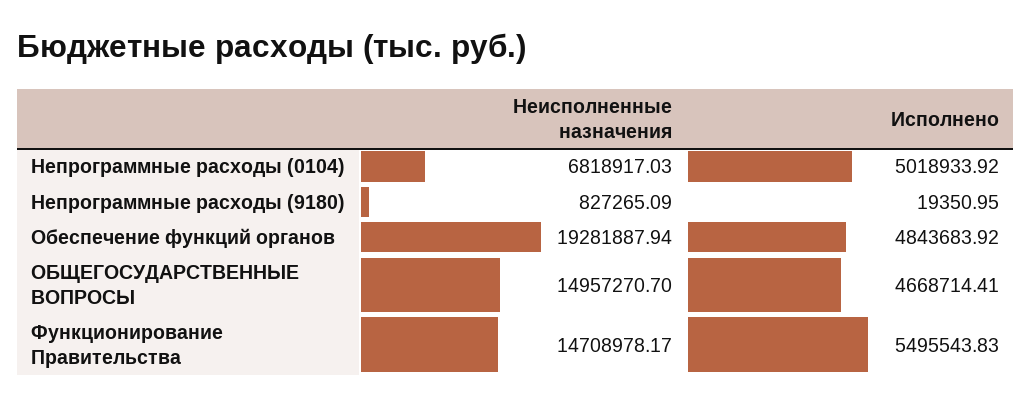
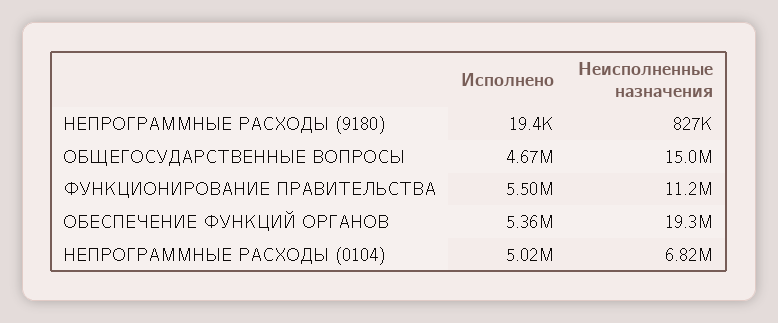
  {
    "Неисполненные назначения": {
      "Непрограммные расходы (0104)": 6818917.03,
      "Непрограммные расходы (9180)": 827265.09,
      "Обеспечение функций органов": 19281887.94,
      "ОБЩЕГОСУДАРСТВЕННЫЕ ВОПРОСЫ": 14957270.7,
-     "Функционирование Правительства": 14708978.17
+     "Функционирование Правительства": 11200000
    },
    "Исполнено": {
      "Непрограммные расходы (0104)": 5018933.92,
      "Непрограммные расходы (9180)": 19350.95,
-     "Обеспечение функций органов": 4843683.92,
+     "Обеспечение функций органов": 5360000,
      "ОБЩЕГОСУДАРСТВЕННЫЕ ВОПРОСЫ": 4668714.41,
      "Функционирование Правительства": 5495543.83
    }
  }

